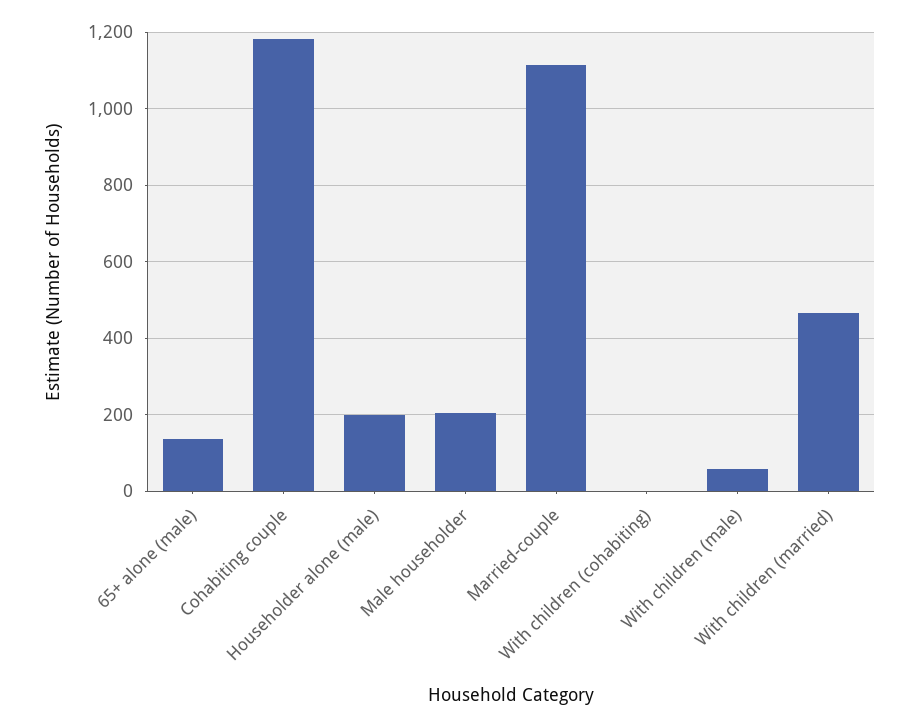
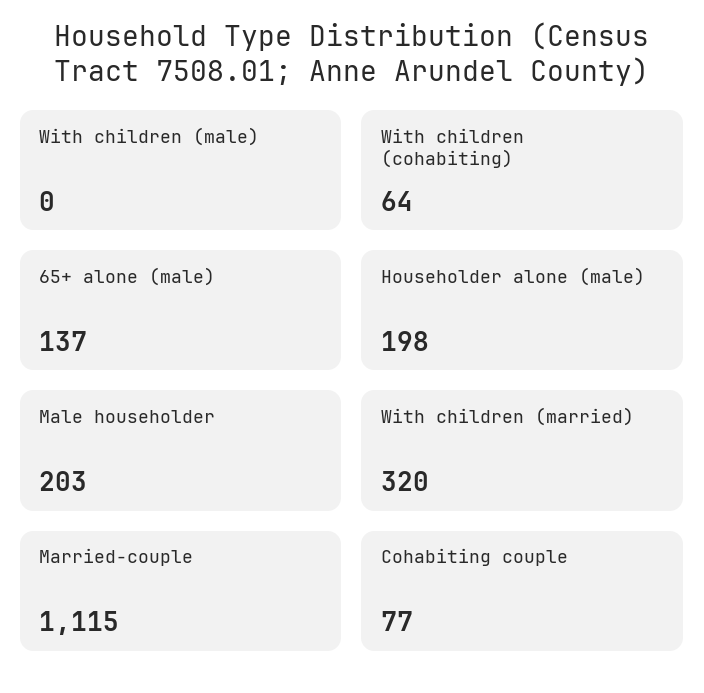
  {
    "65+ alone (male)": 137,
-   "Cohabiting couple": 1180,
+   "Cohabiting couple": 77,
    "Householder alone (male)": 198,
    "Male householder": 203,
    "Married-couple": 1115,
-   "With children (cohabiting)": 0,
+   "With children (cohabiting)": 64,
-   "With children (male)": 60,
+   "With children (male)": 0,
-   "With children (married)": 460
+   "With children (married)": 320
  }

